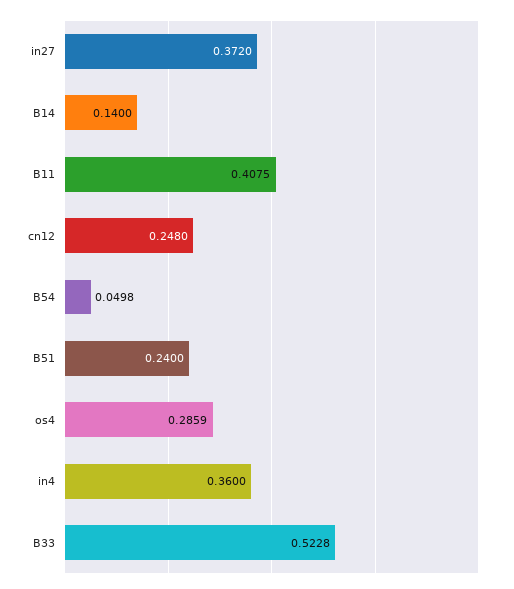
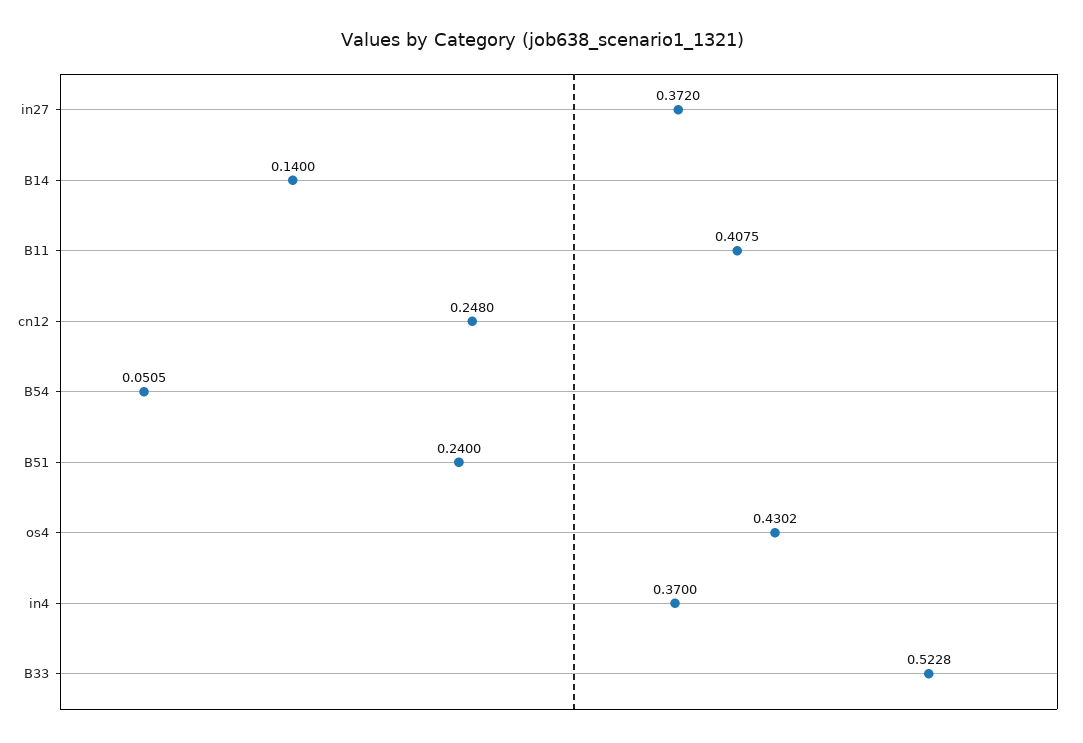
  {
    "in27": 0.372,
    "B14": 0.14,
    "B11": 0.4075,
    "cn12": 0.248,
-   "B54": 0.0498,
+   "B54": 0.0505,
    "B51": 0.24,
-   "os4": 0.2859,
+   "os4": 0.4302,
-   "in4": 0.36,
+   "in4": 0.37,
    "B33": 0.5228
  }

